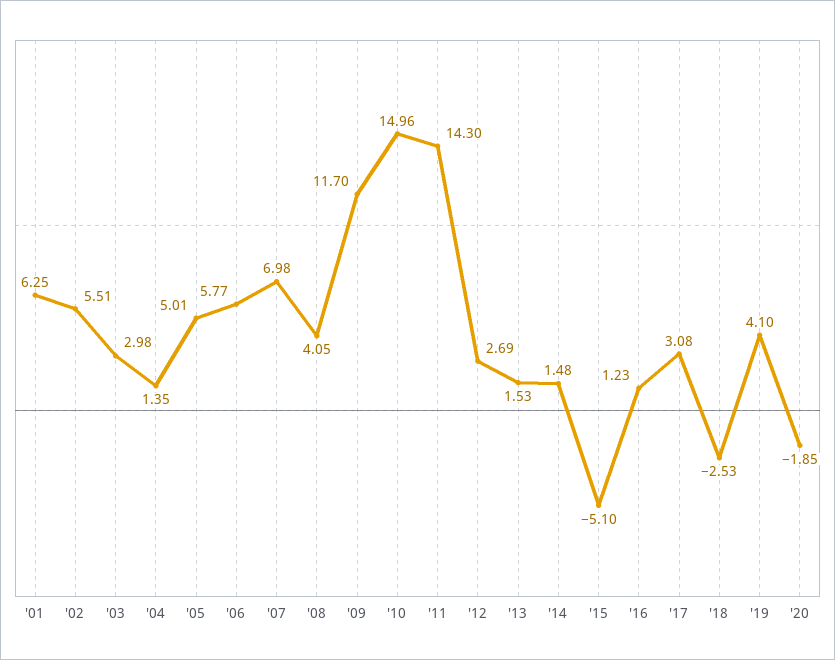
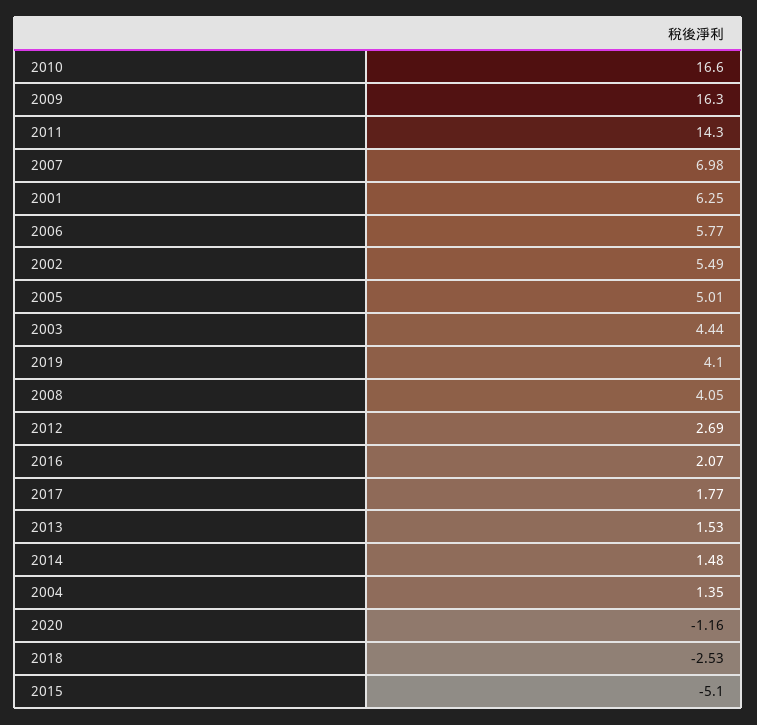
  {
    "'01": 6.25,
-   "'02": 5.51,
+   "'02": 5.49,
-   "'03": 2.98,
+   "'03": 4.44,
    "'04": 1.35,
    "'05": 5.01,
    "'06": 5.77,
    "'07": 6.98,
    "'08": 4.05,
-   "'09": 11.7,
+   "'09": 16.3,
-   "'10": 14.96,
+   "'10": 16.6,
    "'11": 14.3,
    "'12": 2.69,
    "'13": 1.53,
    "'14": 1.48,
    "'15": -5.1,
-   "'16": 1.23,
+   "'16": 2.07,
-   "'17": 3.08,
+   "'17": 1.77,
    "'18": -2.53,
    "'19": 4.1,
-   "'20": -1.85
+   "'20": -1.16
  }

